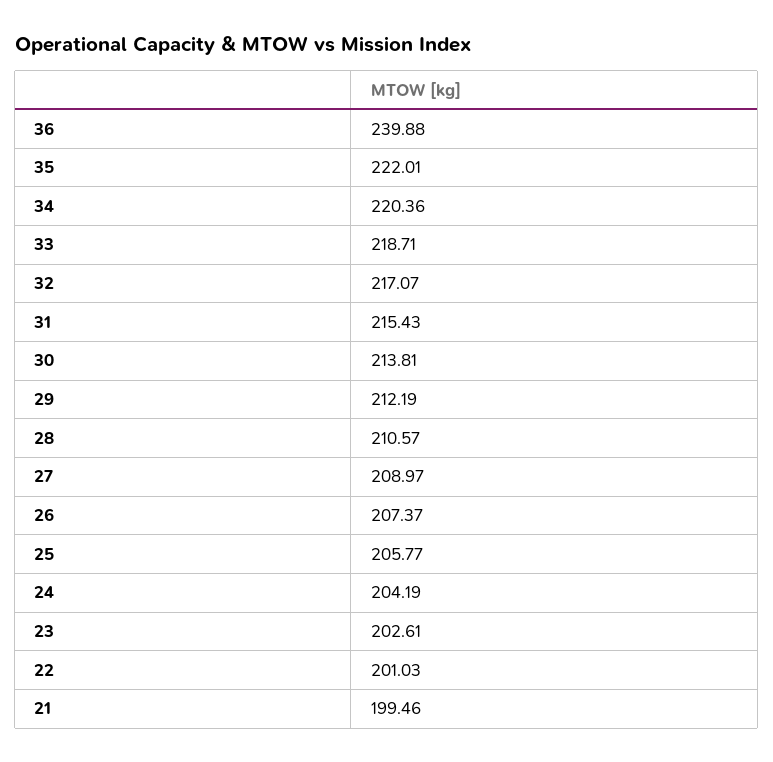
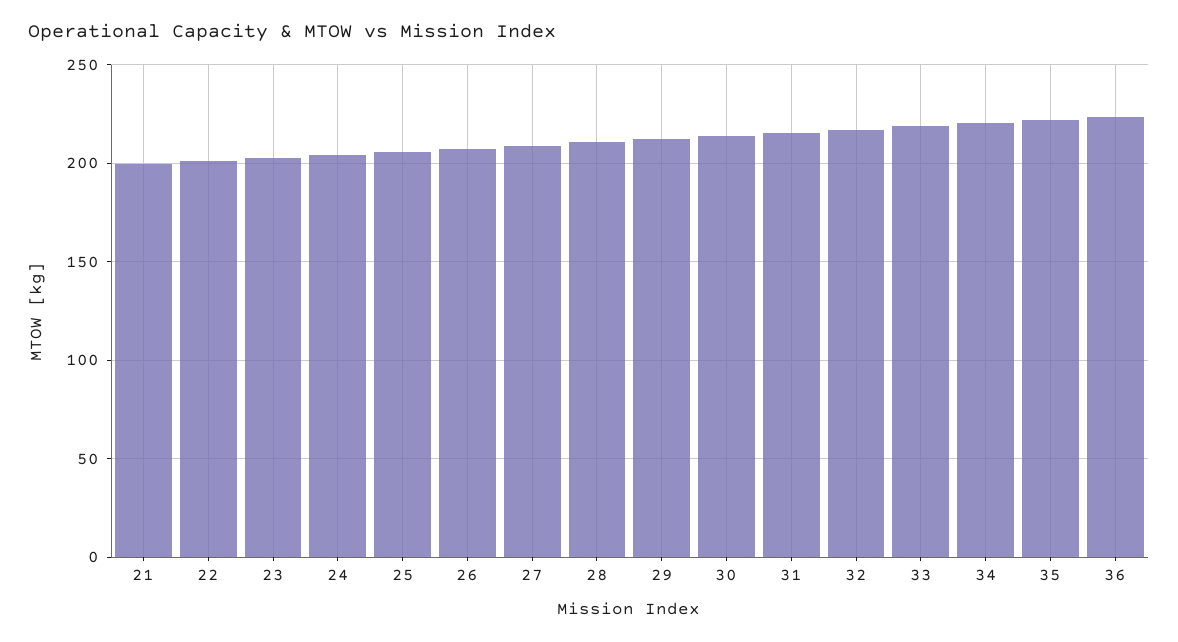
  {
-   "36": 239.88,
+   "36": 225,
    "35": 222.01,
    "34": 220.36,
    "33": 218.71,
    "32": 217.07,
    "31": 215.43,
    "30": 213.81,
    "29": 212.19,
    "28": 210.57,
    "27": 208.97,
    "26": 207.37,
    "25": 205.77,
    "24": 204.19,
    "23": 202.61,
    "22": 201.03,
    "21": 199.46
  }

